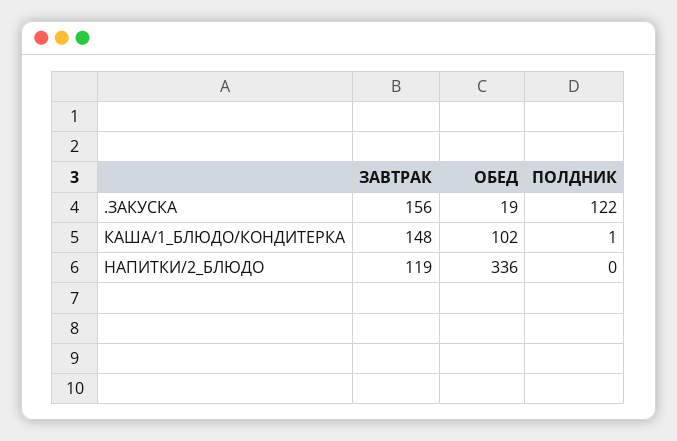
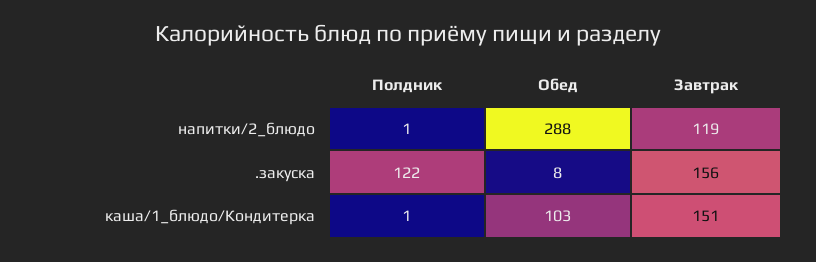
  {
    "ЗАВТРАК": {
      ".ЗАКУСКА": 156,
-     "КАША/1_БЛЮДО/КОНДИТЕРКА": 148,
+     "КАША/1_БЛЮДО/КОНДИТЕРКА": 151,
      "НАПИТКИ/2_БЛЮДО": 119
    },
    "ОБЕД": {
-     ".ЗАКУСКА": 19,
+     ".ЗАКУСКА": 8,
-     "КАША/1_БЛЮДО/КОНДИТЕРКА": 102,
+     "КАША/1_БЛЮДО/КОНДИТЕРКА": 103,
-     "НАПИТКИ/2_БЛЮДО": 336
+     "НАПИТКИ/2_БЛЮДО": 288
    },
    "ПОЛДНИК": {
      ".ЗАКУСКА": 122,
      "КАША/1_БЛЮДО/КОНДИТЕРКА": 1,
-     "НАПИТКИ/2_БЛЮДО": 0
+     "НАПИТКИ/2_БЛЮДО": 1
    }
  }

